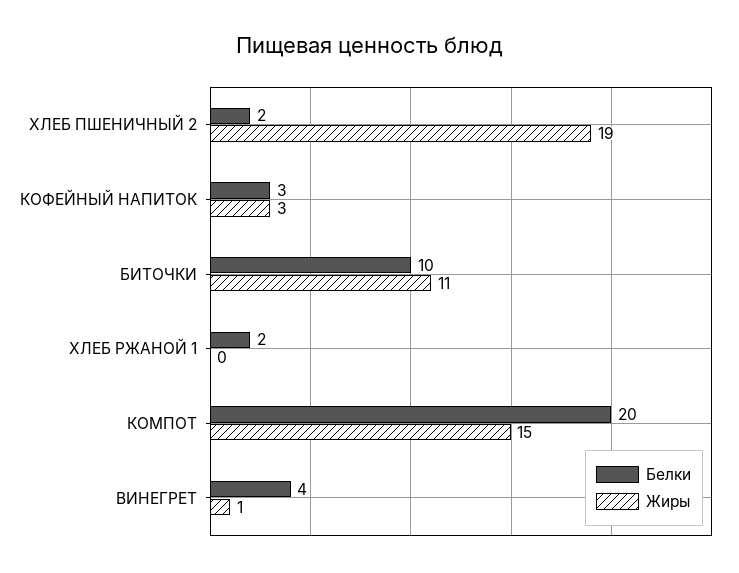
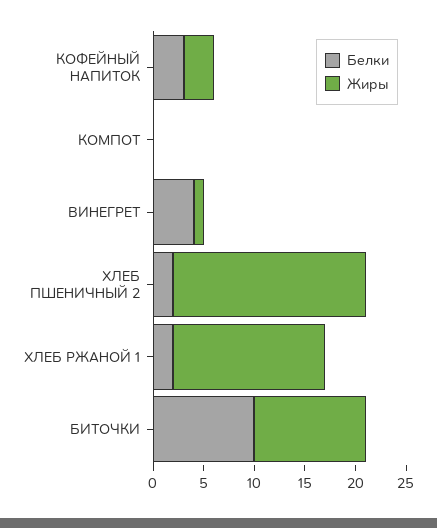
  {
    "Белки": {
      "ХЛЕБ ПШЕНИЧНЫЙ 2": 2,
      "КОФЕЙНЫЙ НАПИТОК": 3,
      "БИТОЧКИ": 10,
      "ХЛЕБ РЖАНОЙ 1": 2,
-     "КОМПОТ": 20,
+     "КОМПОТ": 0,
      "ВИНЕГРЕТ": 4
    },
    "Жиры": {
      "ХЛЕБ ПШЕНИЧНЫЙ 2": 19,
      "КОФЕЙНЫЙ НАПИТОК": 3,
      "БИТОЧКИ": 11,
-     "ХЛЕБ РЖАНОЙ 1": 0,
+     "ХЛЕБ РЖАНОЙ 1": 15,
-     "КОМПОТ": 15,
+     "КОМПОТ": 0,
      "ВИНЕГРЕТ": 1
    }
  }

